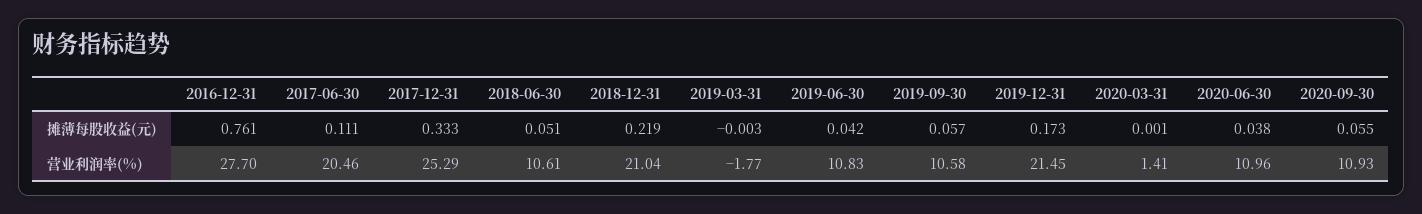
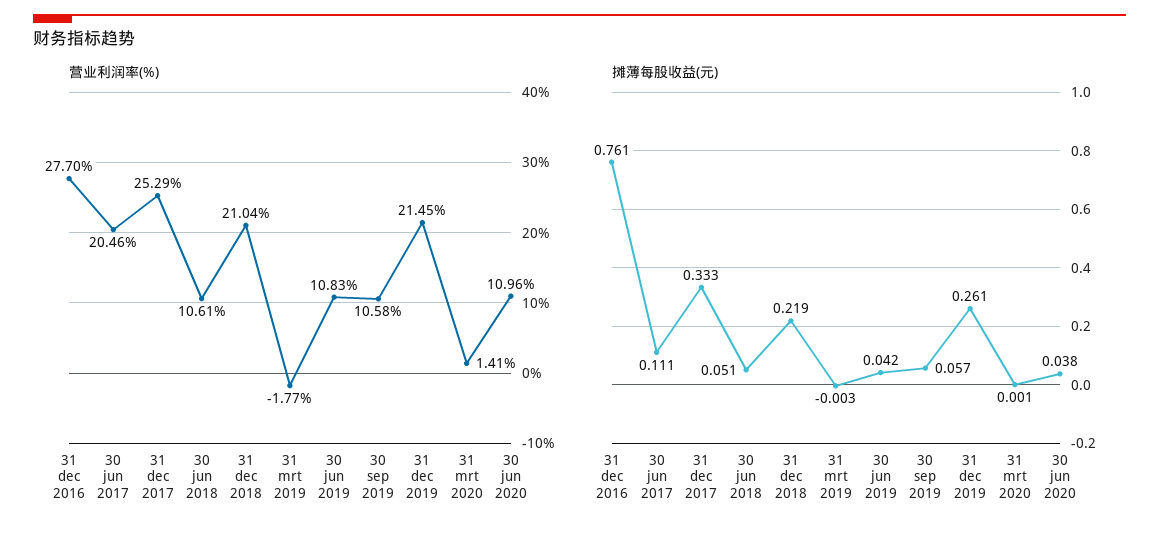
  {
    "摊薄每股收益(元)": {
      "2016-12-31": 0.761,
      "2017-06-30": 0.111,
      "2017-12-31": 0.333,
      "2018-06-30": 0.051,
      "2018-12-31": 0.219,
      "2019-03-31": -0.003,
      "2019-06-30": 0.042,
      "2019-09-30": 0.057,
-     "2019-12-31": 0.173,
+     "2019-12-31": 0.261,
      "2020-03-31": 0.001,
-     "2020-06-30": 0.038,
+     "2020-06-30": 0.038
-     "2020-09-30": 0.055
    },
    "营业利润率(%)": {
      "2016-12-31": 27.7,
      "2017-06-30": 20.46,
      "2017-12-31": 25.29,
      "2018-06-30": 10.61,
      "2018-12-31": 21.04,
      "2019-03-31": -1.77,
      "2019-06-30": 10.83,
      "2019-09-30": 10.58,
      "2019-12-31": 21.45,
      "2020-03-31": 1.41,
-     "2020-06-30": 10.96,
+     "2020-06-30": 10.96
-     "2020-09-30": 10.93
    }
  }

